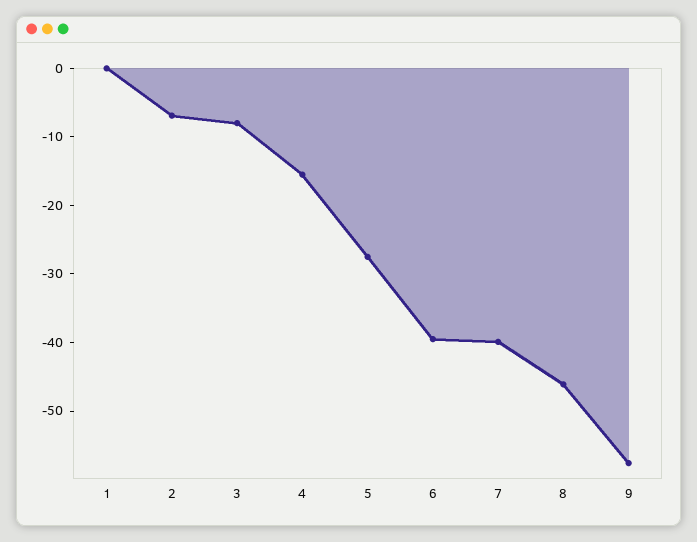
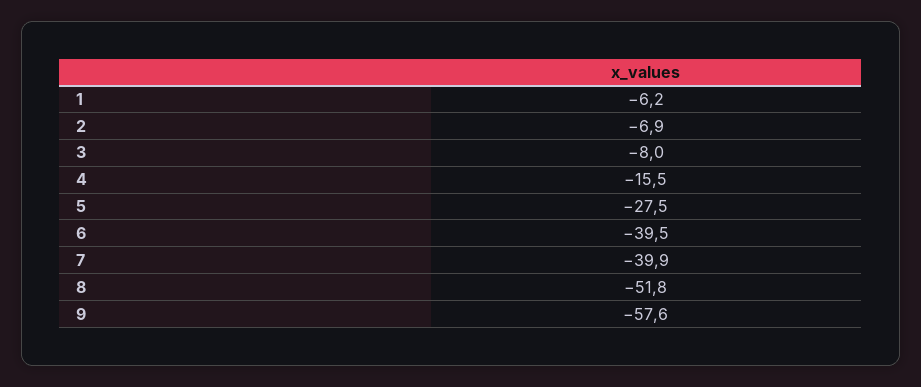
  {
-   "1": 0,
+   "1": -6.2,
    "2": -6.9,
    "3": -8,
    "4": -15.5,
    "5": -27.5,
    "6": -39.5,
    "7": -39.9,
-   "8": -46,
+   "8": -51.8,
    "9": -57.6
  }

